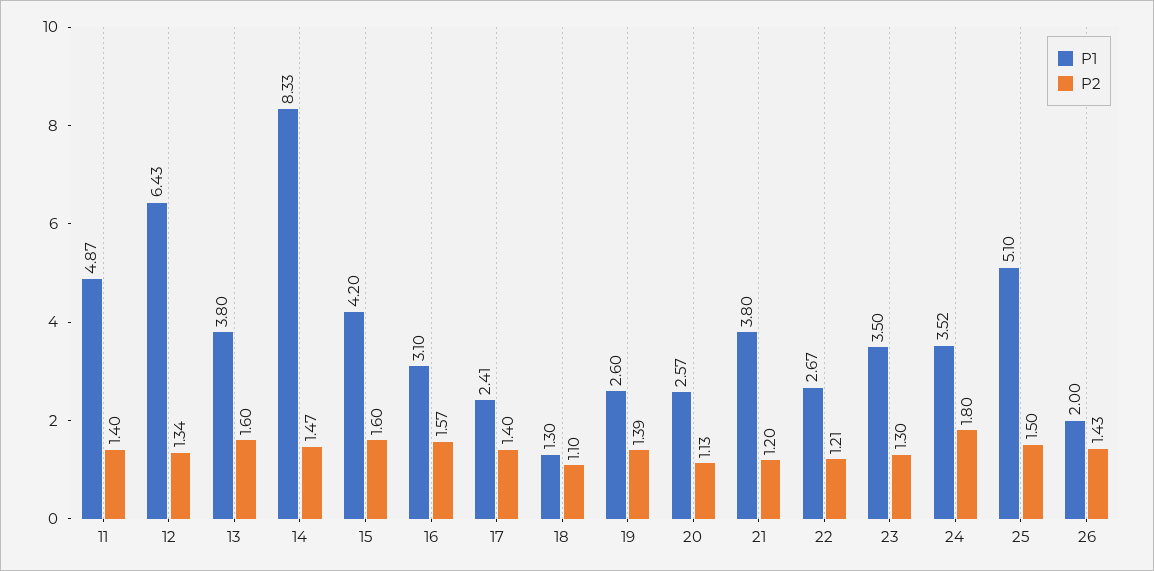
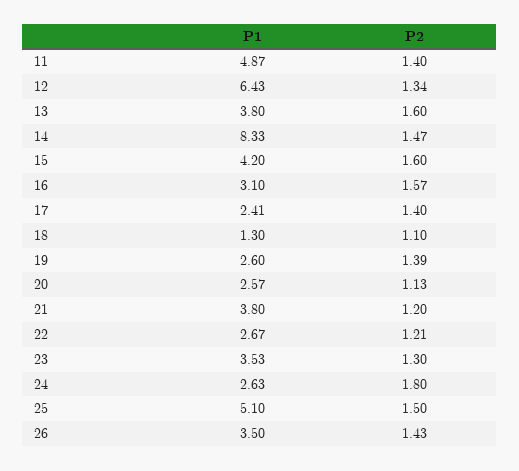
  {
    "P1": {
      "11": 4.87,
      "12": 6.43,
      "13": 3.8,
      "14": 8.33,
      "15": 4.2,
      "16": 3.1,
      "17": 2.41,
      "18": 1.3,
      "19": 2.6,
      "20": 2.57,
      "21": 3.8,
      "22": 2.67,
-     "23": 3.5,
+     "23": 3.53,
-     "24": 3.52,
+     "24": 2.63,
      "25": 5.1,
-     "26": 2
+     "26": 3.5
    },
    "P2": {
      "11": 1.4,
      "12": 1.34,
      "13": 1.6,
      "14": 1.47,
      "15": 1.6,
      "16": 1.57,
      "17": 1.4,
      "18": 1.1,
      "19": 1.39,
      "20": 1.13,
      "21": 1.2,
      "22": 1.21,
      "23": 1.3,
      "24": 1.8,
      "25": 1.5,
      "26": 1.43
    }
  }

